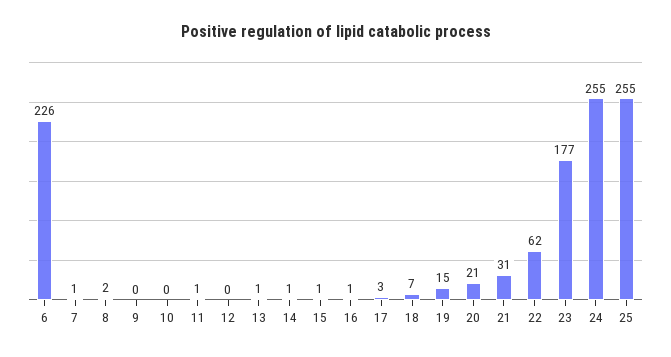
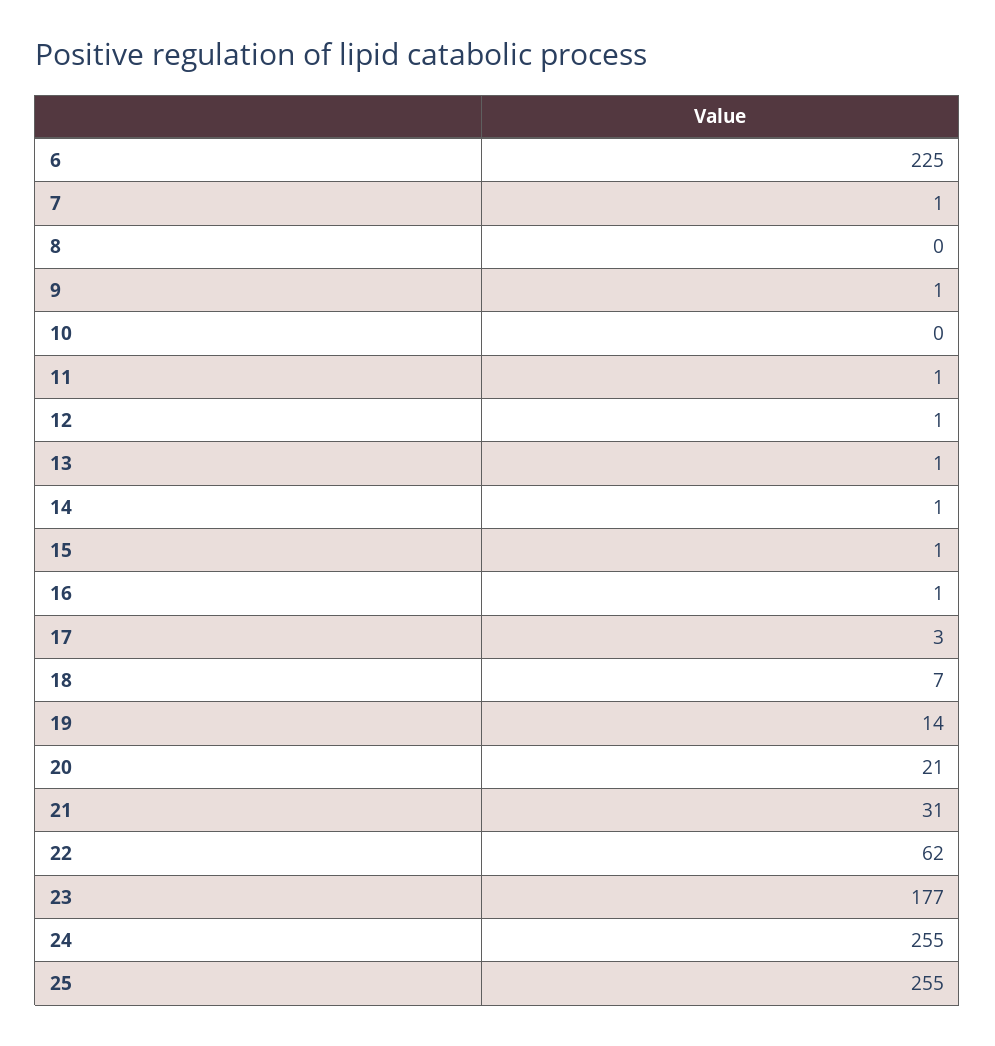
  {
-   "6": 226,
+   "6": 225,
    "7": 1,
-   "8": 2,
+   "8": 0,
-   "9": 0,
+   "9": 1,
    "10": 0,
    "11": 1,
-   "12": 0,
+   "12": 1,
    "13": 1,
    "14": 1,
    "15": 1,
    "16": 1,
    "17": 3,
    "18": 7,
-   "19": 15,
+   "19": 14,
    "20": 21,
    "21": 31,
    "22": 62,
    "23": 177,
    "24": 255,
    "25": 255
  }

